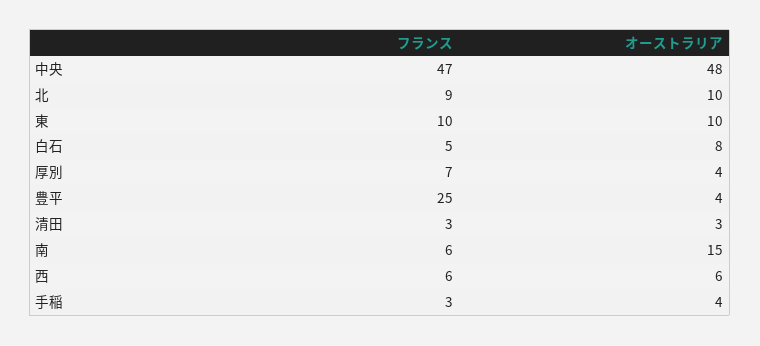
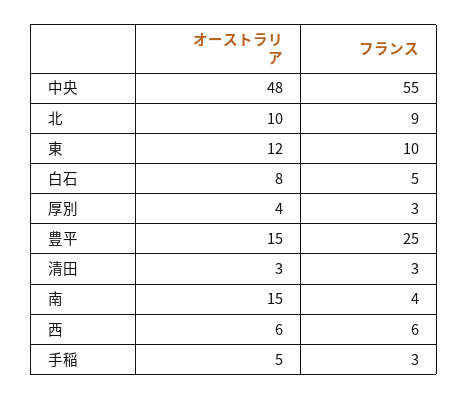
  {
    "フランス": {
-     "中央": 47,
+     "中央": 55,
      "北": 9,
      "東": 10,
      "白石": 5,
-     "厚別": 7,
+     "厚別": 3,
      "豊平": 25,
      "清田": 3,
-     "南": 6,
+     "南": 4,
      "西": 6,
      "手稲": 3
    },
    "オーストラリア": {
      "中央": 48,
      "北": 10,
-     "東": 10,
+     "東": 12,
      "白石": 8,
      "厚別": 4,
-     "豊平": 4,
+     "豊平": 15,
      "清田": 3,
      "南": 15,
      "西": 6,
-     "手稲": 4
+     "手稲": 5
    }
  }

